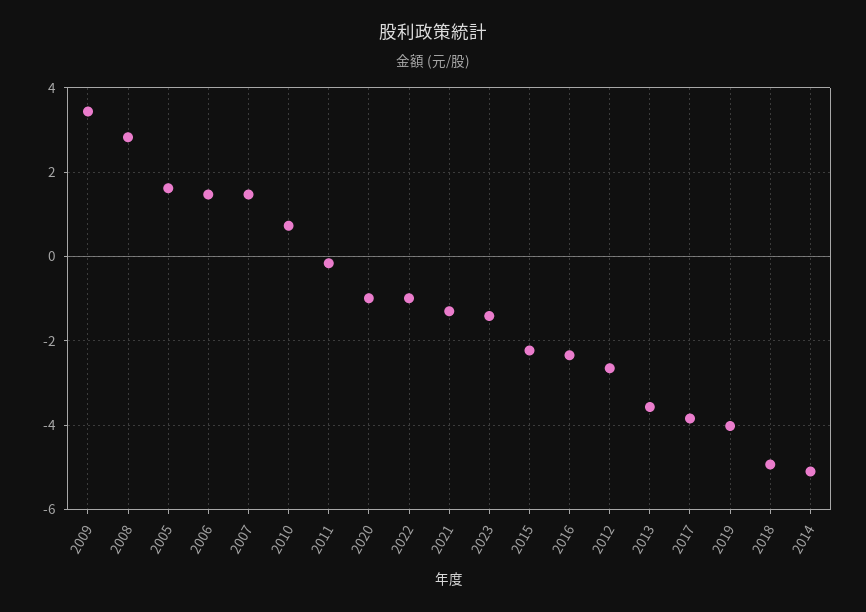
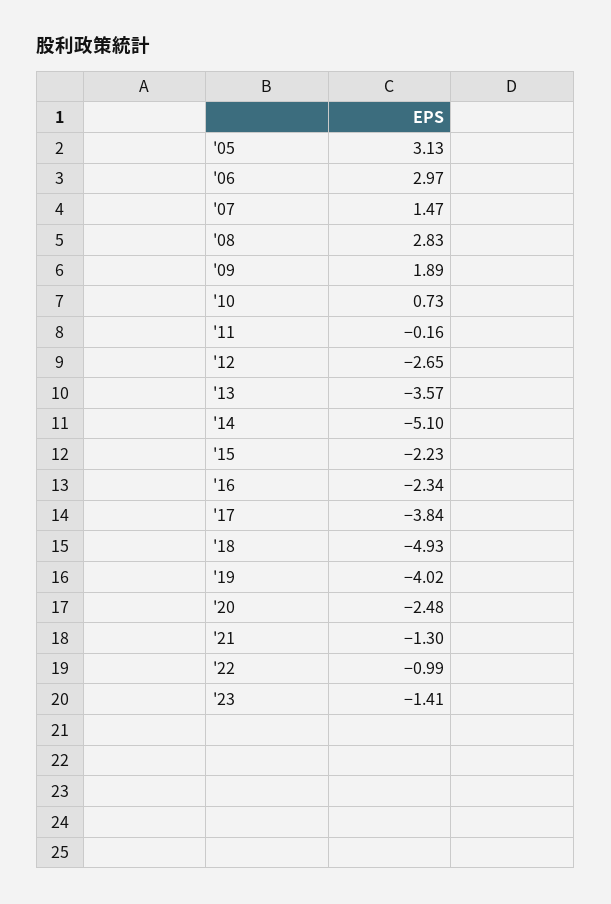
  {
-   "2009": 3.4,
+   "2009": 1.89,
    "2008": 2.83,
-   "2005": 1.6,
+   "2005": 3.13,
-   "2006": 1.4,
+   "2006": 2.97,
    "2007": 1.47,
    "2010": 0.73,
    "2011": -0.16,
-   "2020": -1,
+   "2020": -2.48,
    "2022": -0.99,
    "2021": -1.3,
    "2023": -1.41,
    "2015": -2.23,
    "2016": -2.34,
    "2012": -2.65,
    "2013": -3.57,
    "2017": -3.84,
    "2019": -4.02,
    "2018": -4.93,
    "2014": -5.1
  }

